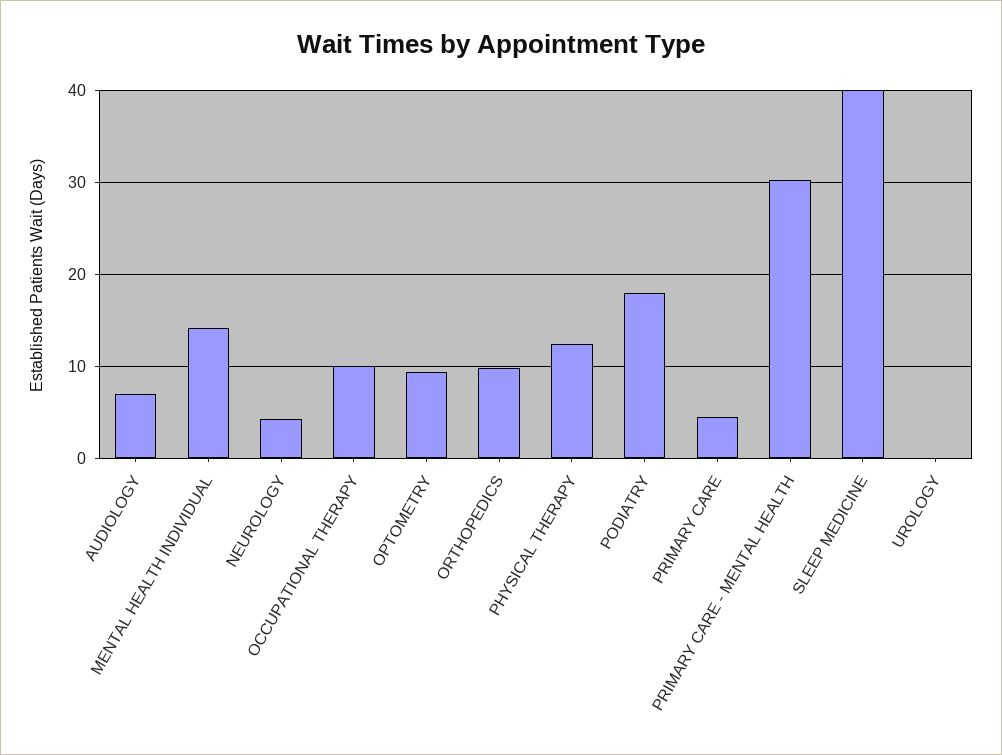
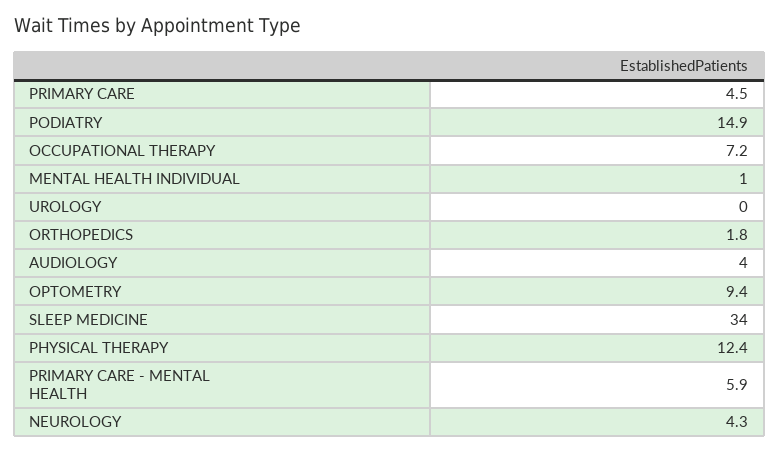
  {
-   "AUDIOLOGY": 7,
+   "AUDIOLOGY": 4,
-   "MENTAL HEALTH INDIVIDUAL": 14,
+   "MENTAL HEALTH INDIVIDUAL": 1,
    "NEUROLOGY": 4.3,
-   "OCCUPATIONAL THERAPY": 10,
+   "OCCUPATIONAL THERAPY": 7.2,
    "OPTOMETRY": 9.4,
-   "ORTHOPEDICS": 10,
+   "ORTHOPEDICS": 1.8,
    "PHYSICAL THERAPY": 12.4,
-   "PODIATRY": 18,
+   "PODIATRY": 14.9,
    "PRIMARY CARE": 4.5,
-   "PRIMARY CARE - MENTAL HEALTH": 30,
+   "PRIMARY CARE - MENTAL HEALTH": 5.9,
-   "SLEEP MEDICINE": 40,
+   "SLEEP MEDICINE": 34,
    "UROLOGY": 0
  }

